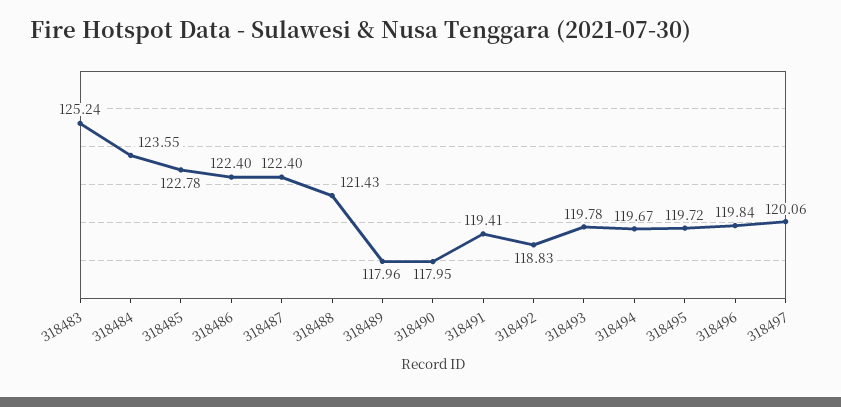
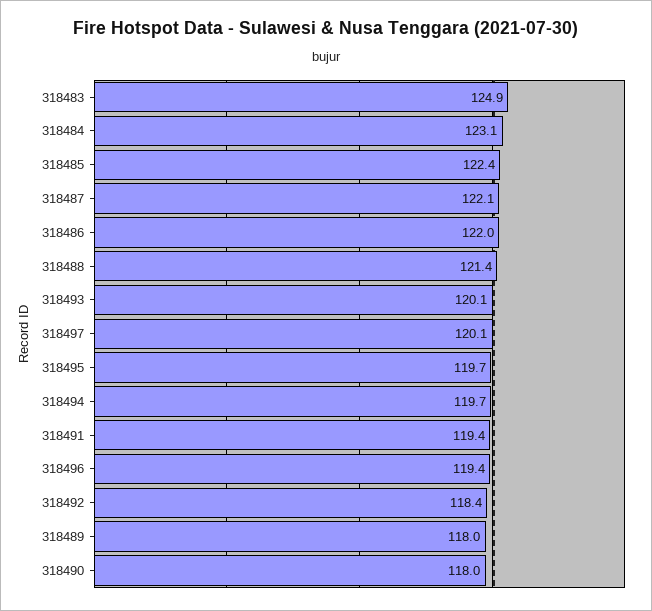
  {
-   "318483": 125.24,
+   "318483": 124.9,
-   "318484": 123.55,
+   "318484": 123.1,
-   "318485": 122.78,
+   "318485": 122.4,
-   "318486": 122.4,
+   "318486": 122,
-   "318487": 122.4,
+   "318487": 122.1,
    "318488": 121.43,
    "318489": 117.96,
    "318490": 117.95,
    "318491": 119.41,
-   "318492": 118.83,
+   "318492": 118.4,
-   "318493": 119.78,
+   "318493": 120.1,
    "318494": 119.67,
    "318495": 119.72,
-   "318496": 119.84,
+   "318496": 119.4,
    "318497": 120.06
  }

